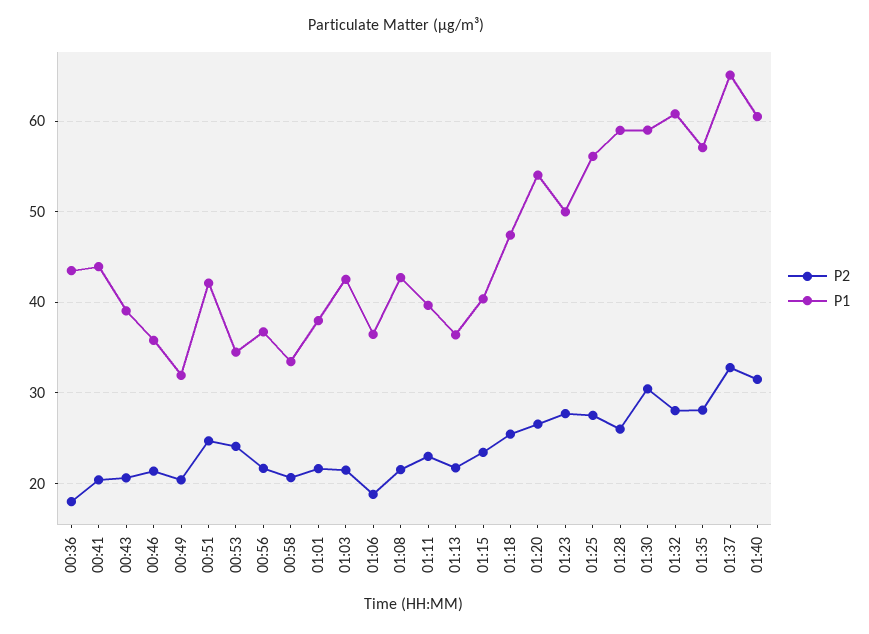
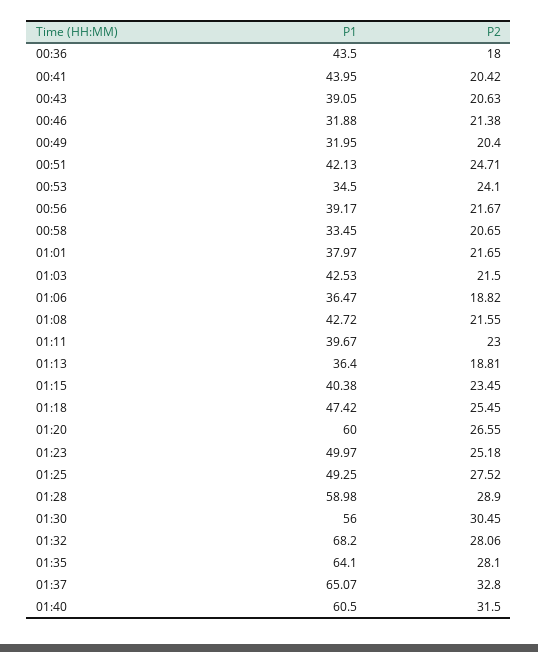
  {
    "P2": {
      "00:36": 18,
      "00:41": 20.42,
      "00:43": 20.63,
      "00:46": 21.38,
      "00:49": 20.4,
      "00:51": 24.71,
      "00:53": 24.1,
      "00:56": 21.67,
      "00:58": 20.65,
      "01:01": 21.65,
      "01:03": 21.5,
      "01:06": 18.82,
      "01:08": 21.55,
      "01:11": 23,
-     "01:13": 22,
+     "01:13": 18.81,
      "01:15": 23.45,
      "01:18": 25.45,
      "01:20": 26.55,
-     "01:23": 28,
+     "01:23": 25.18,
      "01:25": 27.52,
-     "01:28": 26,
+     "01:28": 28.9,
      "01:30": 30.45,
      "01:32": 28.06,
      "01:35": 28.1,
      "01:37": 32.8,
      "01:40": 31.5
    },
    "P1": {
      "00:36": 43.5,
      "00:41": 43.95,
      "00:43": 39.05,
-     "00:46": 36,
+     "00:46": 31.88,
      "00:49": 31.95,
      "00:51": 42.13,
      "00:53": 34.5,
-     "00:56": 37,
+     "00:56": 39.17,
      "00:58": 33.45,
      "01:01": 37.97,
      "01:03": 42.53,
      "01:06": 36.47,
      "01:08": 42.72,
      "01:11": 39.67,
      "01:13": 36.4,
      "01:15": 40.38,
      "01:18": 47.42,
-     "01:20": 54,
+     "01:20": 60,
      "01:23": 49.97,
-     "01:25": 56,
+     "01:25": 49.25,
      "01:28": 58.98,
-     "01:30": 59,
+     "01:30": 56,
-     "01:32": 61,
+     "01:32": 68.2,
-     "01:35": 57,
+     "01:35": 64.1,
      "01:37": 65.07,
      "01:40": 60.5
    }
  }

